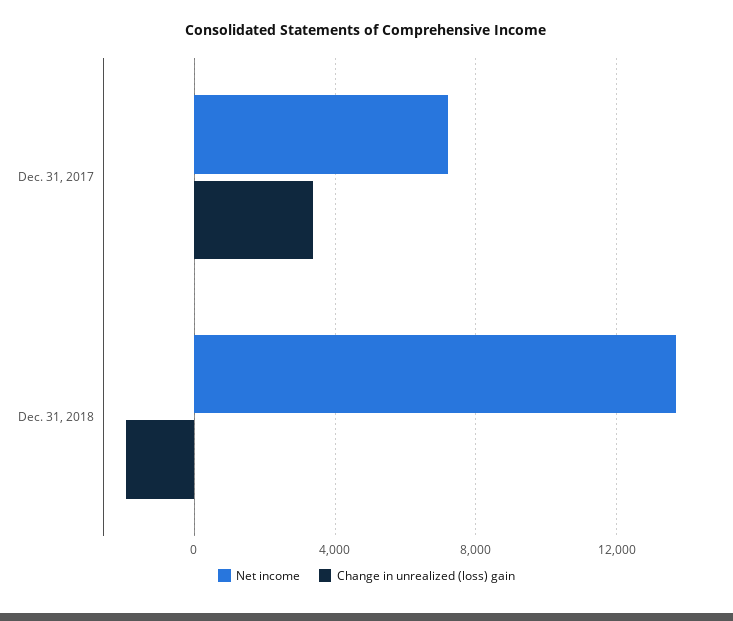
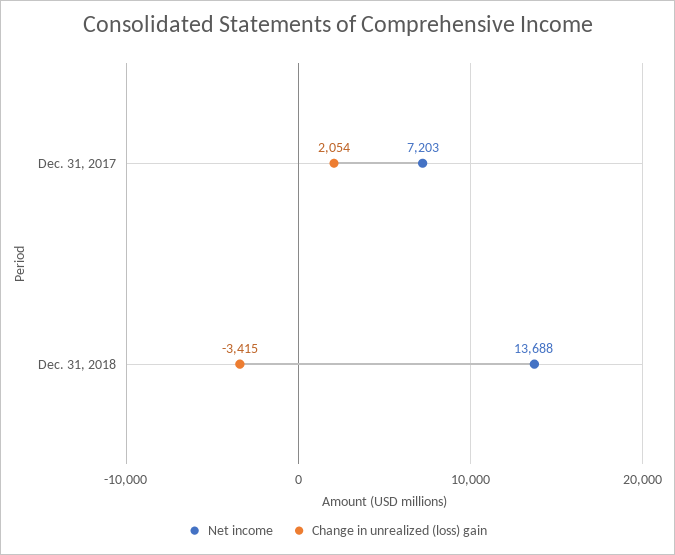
  {
    "Net income": {
      "Dec. 31, 2017": 7203,
      "Dec. 31, 2018": 13688
    },
    "Change in unrealized (loss) gain": {
-     "Dec. 31, 2017": 3500,
+     "Dec. 31, 2017": 2054,
-     "Dec. 31, 2018": -2000
+     "Dec. 31, 2018": -3415
    }
  }

